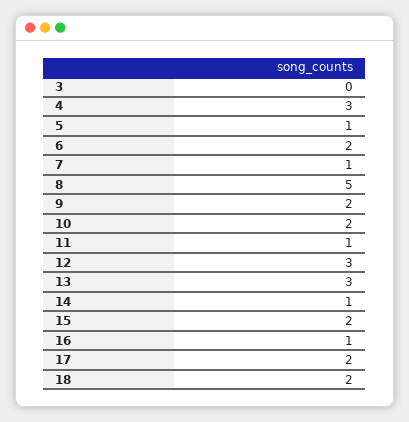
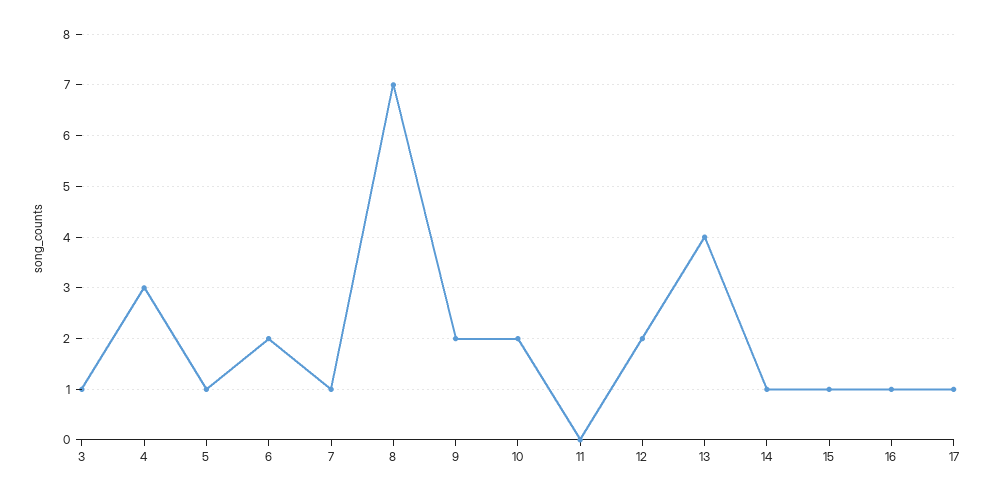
  {
-   "3": 0,
+   "3": 1,
    "4": 3,
    "5": 1,
    "6": 2,
    "7": 1,
-   "8": 5,
+   "8": 7,
    "9": 2,
    "10": 2,
-   "11": 1,
+   "11": 0,
-   "12": 3,
+   "12": 2,
-   "13": 3,
+   "13": 4,
    "14": 1,
-   "15": 2,
+   "15": 1,
    "16": 1,
-   "17": 2,
+   "17": 1
-   "18": 2
  }

